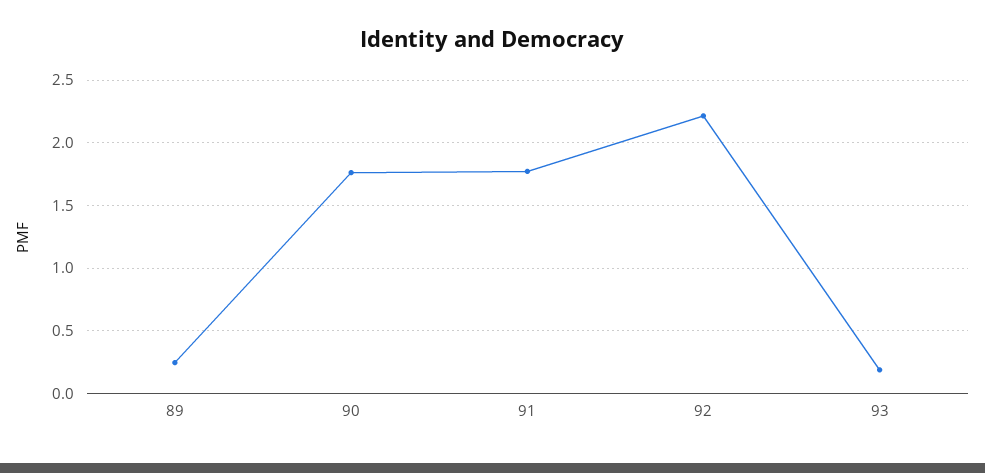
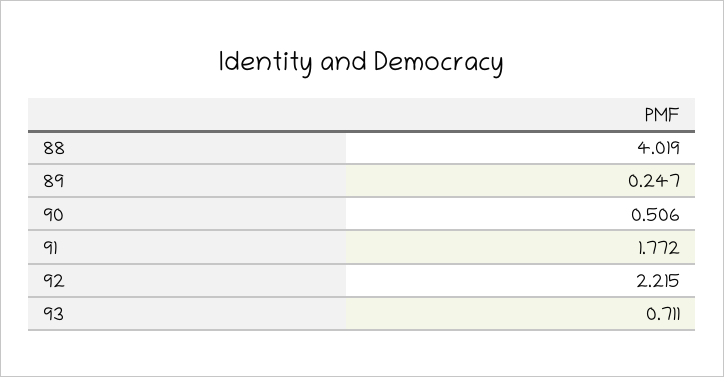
  {
    "89": 0.247,
-   "90": 1.75,
+   "90": 0.506,
    "91": 1.772,
    "92": 2.215,
-   "93": 0.2
+   "93": 0.711,
+   "88": 4.019
  }

